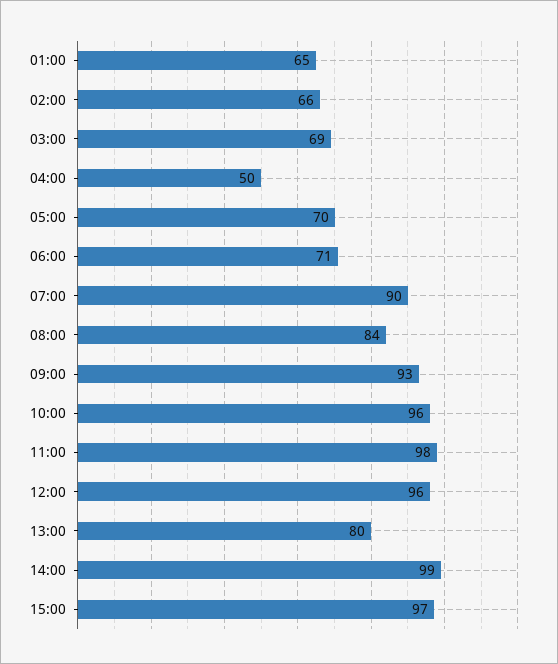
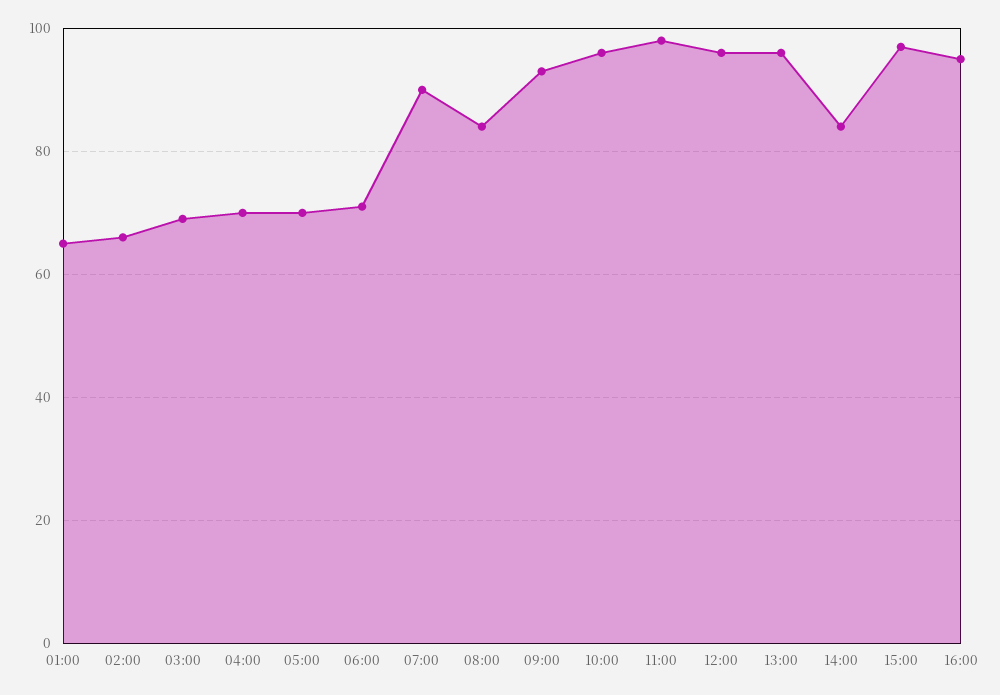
  {
    "01:00": 65,
    "02:00": 66,
    "03:00": 69,
-   "04:00": 50,
+   "04:00": 70,
    "05:00": 70,
    "06:00": 71,
    "07:00": 90,
    "08:00": 84,
    "09:00": 93,
    "10:00": 96,
    "11:00": 98,
    "12:00": 96,
-   "13:00": 80,
+   "13:00": 95,
-   "14:00": 99,
+   "14:00": 85,
-   "15:00": 97
+   "15:00": 97,
+   "16:00": 95
  }

